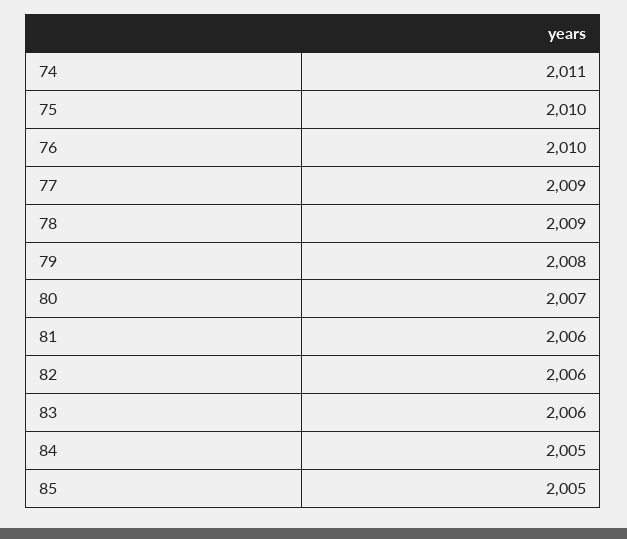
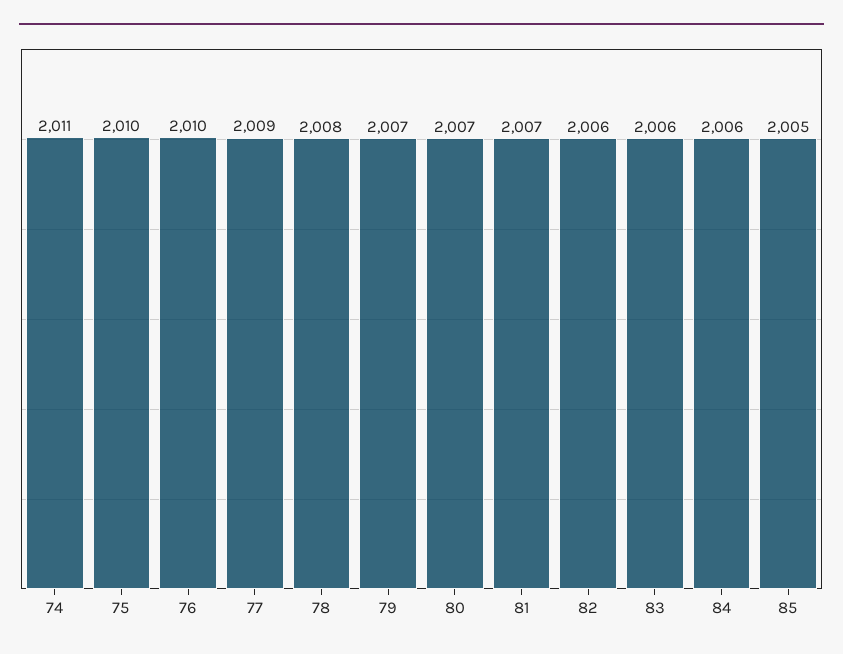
  {
    "74": 2011,
    "75": 2010,
    "76": 2010,
    "77": 2009,
-   "78": 2009,
+   "78": 2008,
-   "79": 2008,
+   "79": 2007,
    "80": 2007,
-   "81": 2006,
+   "81": 2007,
    "82": 2006,
    "83": 2006,
-   "84": 2005,
+   "84": 2006,
    "85": 2005
  }

